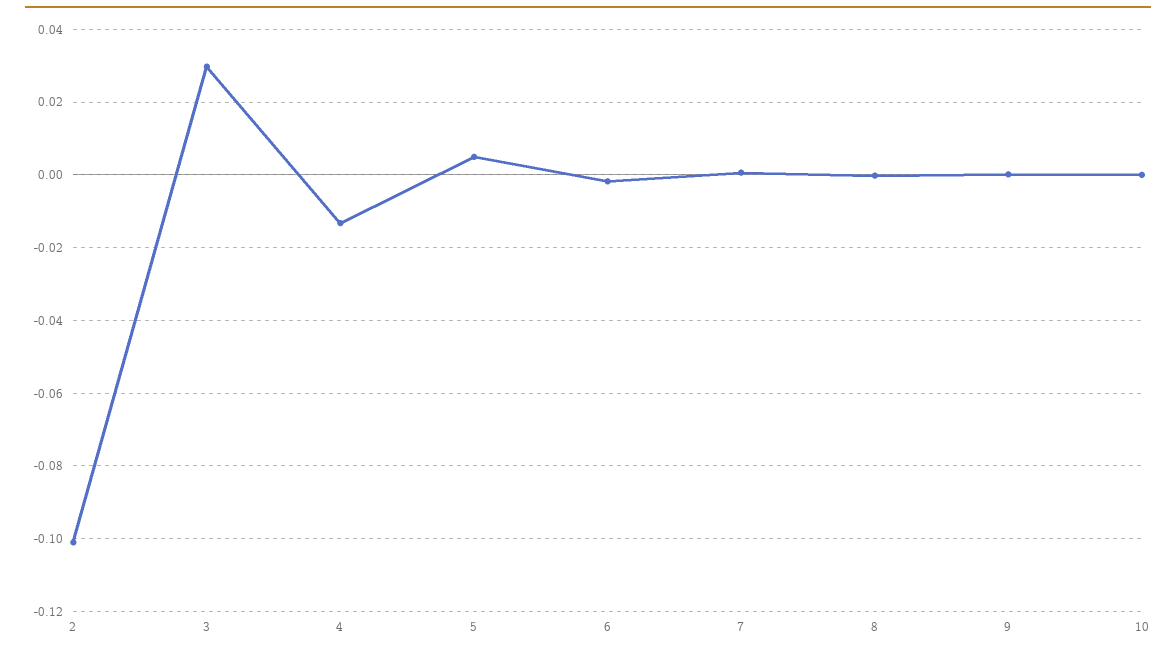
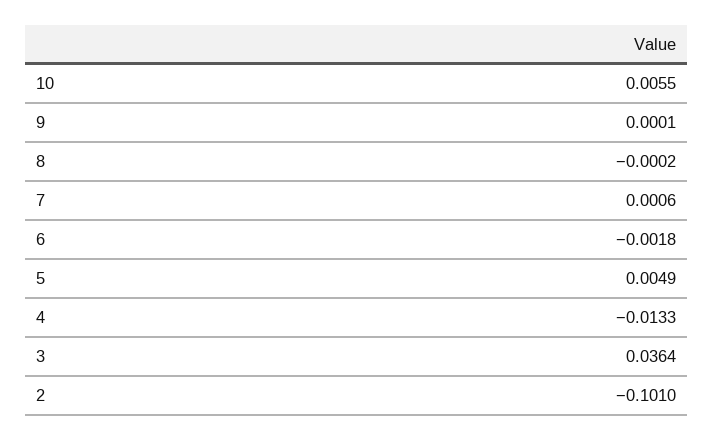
  {
    "2": -0.101,
-   "3": 0.03,
+   "3": 0.0364,
    "4": -0.0133,
    "5": 0.0049,
    "6": -0.0018,
    "7": 0.0006,
    "8": -0.0002,
    "9": 0.0001,
-   "10": 0
+   "10": 0.0055
  }

